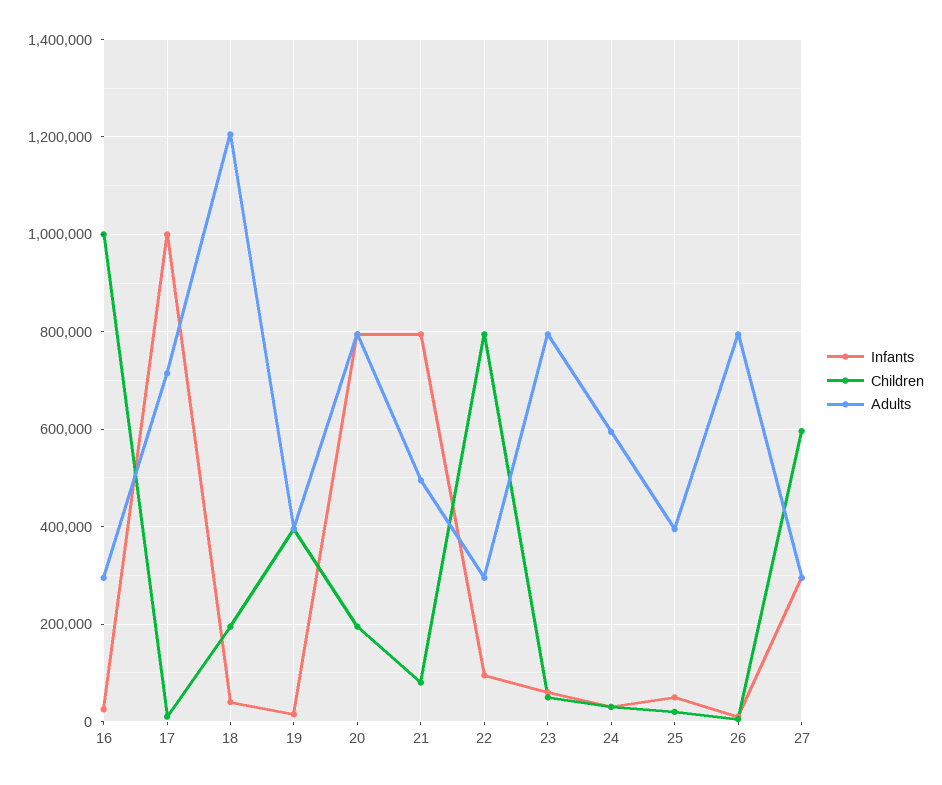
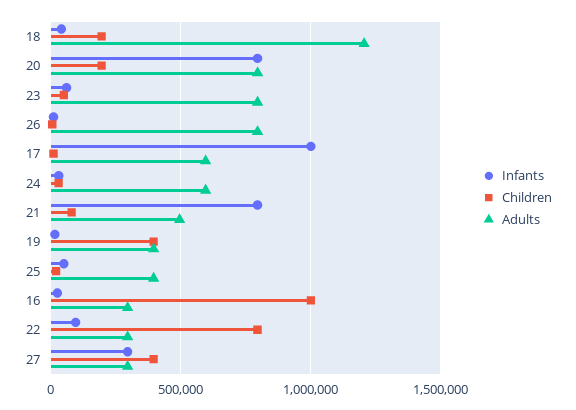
  {
    "Infants": {
      "16": 20000,
      "17": 1000000,
      "18": 40000,
      "19": 20000,
      "20": 800000,
      "21": 800000,
      "22": 100000,
      "23": 60000,
      "24": 20000,
      "25": 40000,
      "26": 0,
      "27": 300000
    },
    "Children": {
      "16": 1000000,
      "17": 0,
      "18": 200000,
      "19": 400000,
      "20": 200000,
      "21": 80000,
      "22": 800000,
      "23": 40000,
      "24": 20000,
      "25": 20000,
      "26": 0,
-     "27": 600000
+     "27": 400000
    },
    "Adults": {
      "16": 300000,
-     "17": 720000,
+     "17": 600000,
      "18": 1200000,
      "19": 400000,
      "20": 800000,
      "21": 500000,
      "22": 300000,
      "23": 800000,
      "24": 600000,
      "25": 400000,
      "26": 800000,
      "27": 300000
    }
  }

